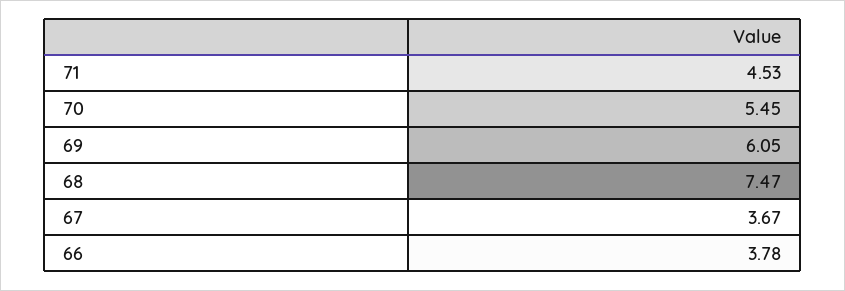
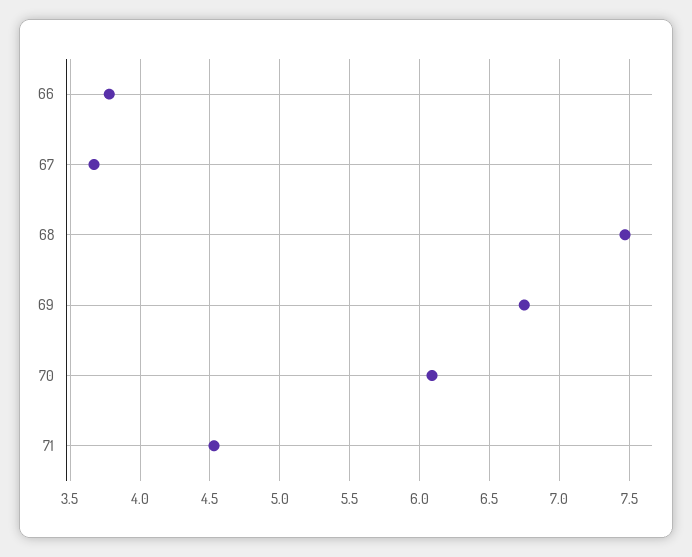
  {
    "71": 4.53,
-   "70": 5.45,
+   "70": 6.1,
-   "69": 6.05,
+   "69": 6.75,
    "68": 7.47,
    "67": 3.67,
    "66": 3.78
  }

